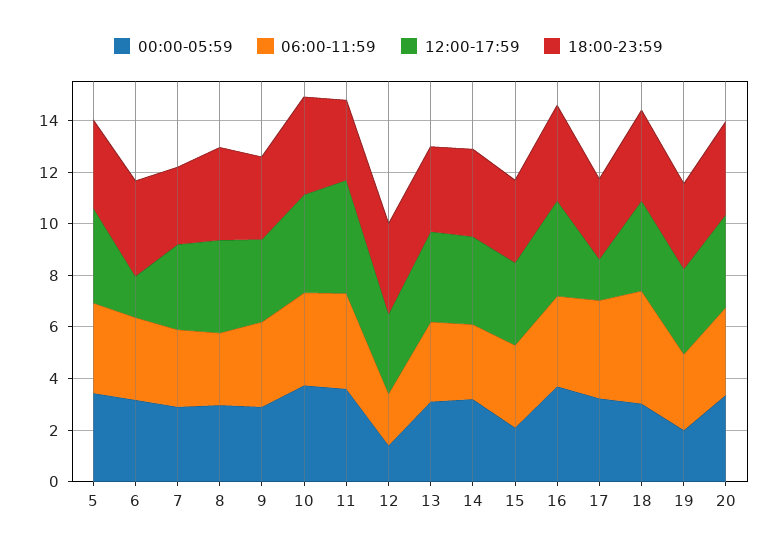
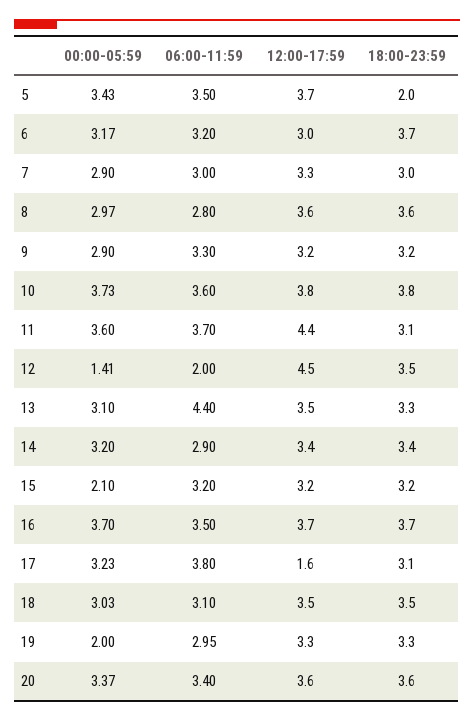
  {
    "00:00-05:59": {
      "5": 3.43,
      "6": 3.17,
      "7": 2.9,
      "8": 2.97,
      "9": 2.9,
      "10": 3.73,
      "11": 3.6,
      "12": 1.41,
      "13": 3.1,
      "14": 3.2,
      "15": 2.1,
      "16": 3.7,
      "17": 3.23,
      "18": 3.03,
      "19": 2,
      "20": 3.37
    },
    "06:00-11:59": {
      "5": 3.5,
      "6": 3.2,
      "7": 3,
      "8": 2.8,
      "9": 3.3,
      "10": 3.6,
      "11": 3.7,
      "12": 2,
-     "13": 3,
+     "13": 4.4,
      "14": 2.9,
      "15": 3.2,
      "16": 3.5,
      "17": 3.8,
-     "18": 4.5,
+     "18": 3.1,
      "19": 2.95,
      "20": 3.4
    },
    "12:00-17:59": {
      "5": 3.7,
-     "6": 1.5,
+     "6": 3,
      "7": 3.3,
      "8": 3.6,
      "9": 3.2,
      "10": 3.8,
      "11": 4.4,
-     "12": 3,
+     "12": 4.5,
      "13": 3.5,
      "14": 3.4,
      "15": 3.2,
      "16": 3.7,
      "17": 1.6,
      "18": 3.5,
      "19": 3.3,
      "20": 3.6
    },
    "18:00-23:59": {
-     "5": 3.5,
+     "5": 2,
      "6": 3.7,
      "7": 3,
      "8": 3.6,
      "9": 3.2,
      "10": 3.8,
      "11": 3.1,
      "12": 3.5,
      "13": 3.3,
      "14": 3.4,
      "15": 3.2,
      "16": 3.7,
      "17": 3.1,
      "18": 3.5,
      "19": 3.3,
      "20": 3.6
    }
  }

